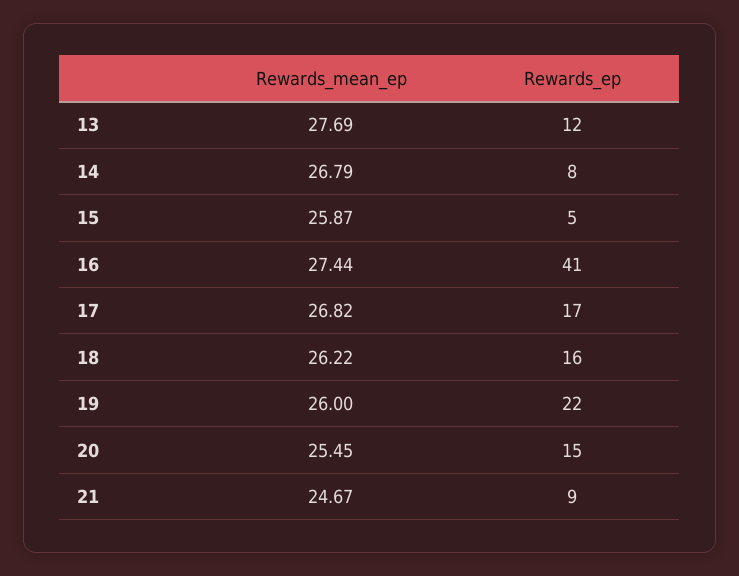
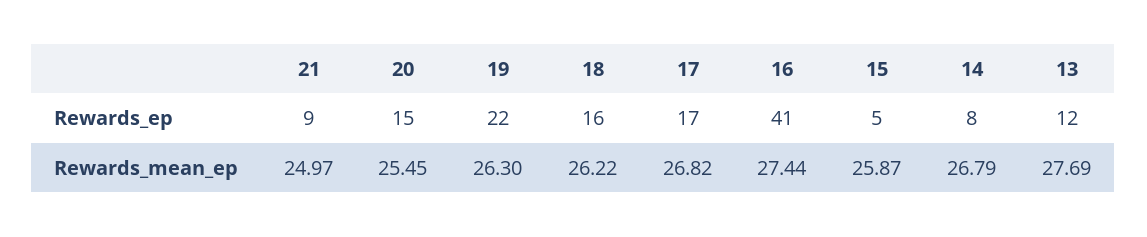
  {
    "Rewards_mean_ep": {
      "13": 27.69,
      "14": 26.79,
      "15": 25.87,
      "16": 27.44,
      "17": 26.82,
      "18": 26.22,
-     "19": 26,
+     "19": 26.3,
      "20": 25.45,
-     "21": 24.67
+     "21": 24.97
    },
    "Rewards_ep": {
      "13": 12,
      "14": 8,
      "15": 5,
      "16": 41,
      "17": 17,
      "18": 16,
      "19": 22,
      "20": 15,
      "21": 9
    }
  }

